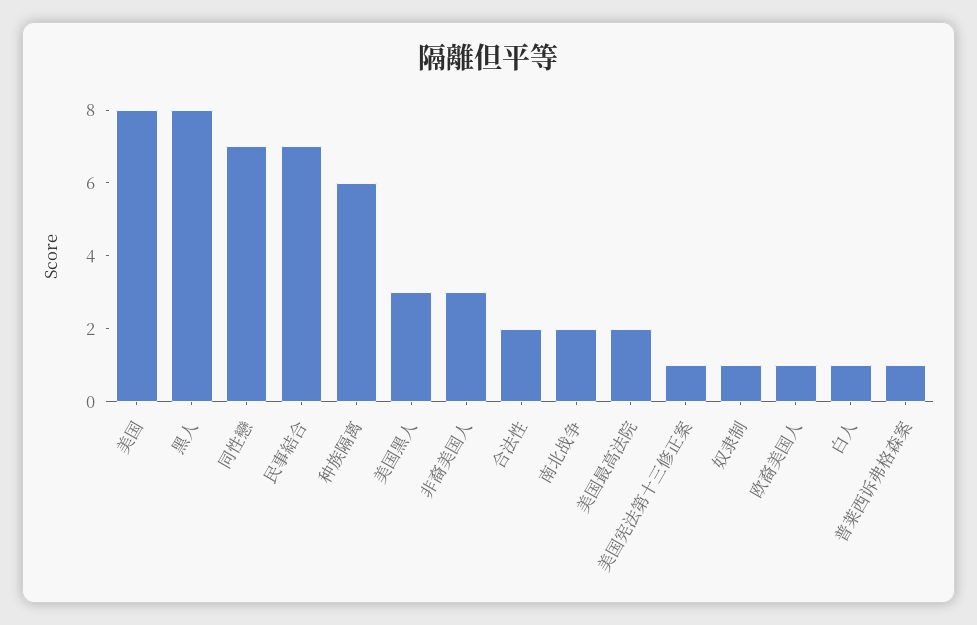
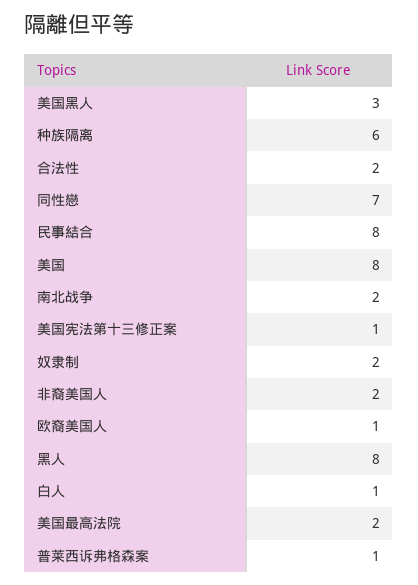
  {
    "美国": 8,
    "黑人": 8,
    "同性戀": 7,
-   "民事結合": 7,
+   "民事結合": 8,
    "种族隔离": 6,
    "美国黑人": 3,
-   "非裔美国人": 3,
+   "非裔美国人": 2,
    "合法性": 2,
    "南北战争": 2,
    "美国最高法院": 2,
    "美国宪法第十三修正案": 1,
-   "奴隶制": 1,
+   "奴隶制": 2,
    "欧裔美国人": 1,
    "白人": 1,
    "普莱西诉弗格森案": 1
  }

